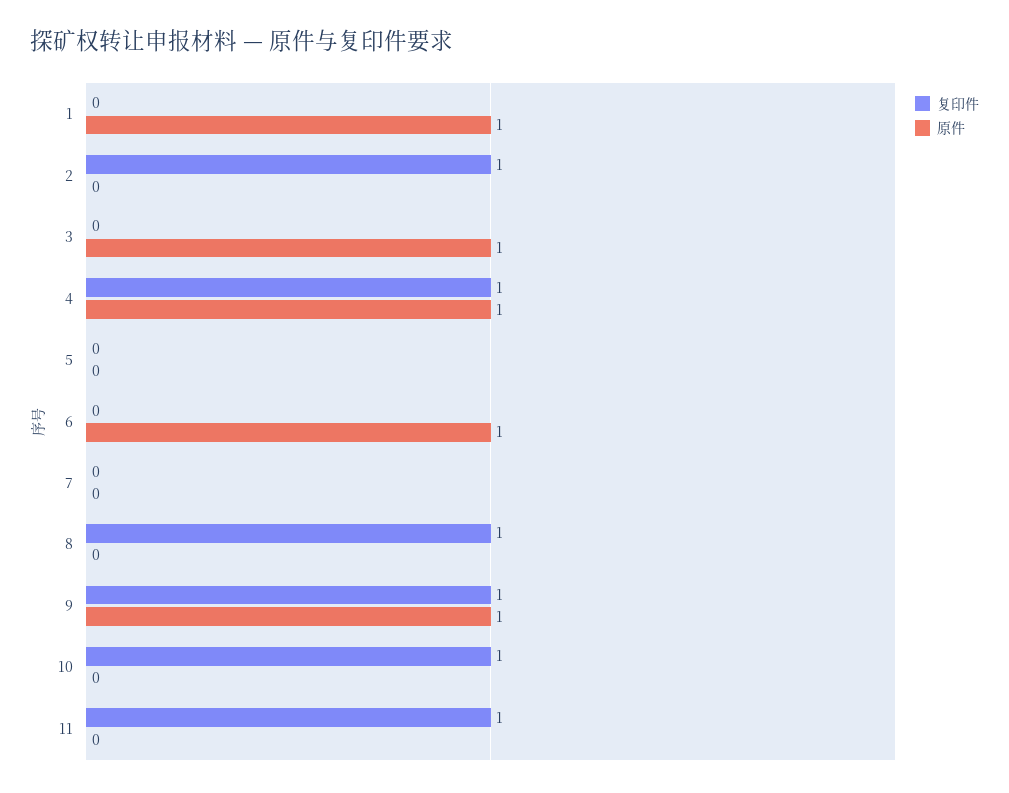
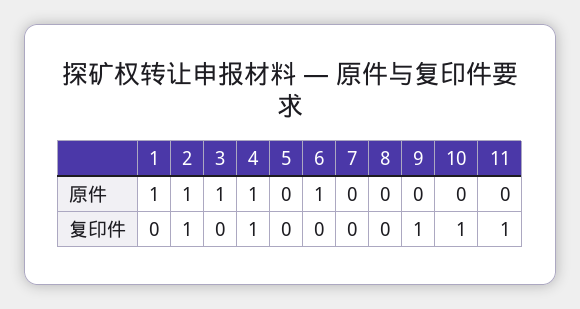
  {
    "复印件": {
      "1": 0,
      "2": 1,
      "3": 0,
      "4": 1,
      "5": 0,
      "6": 0,
      "7": 0,
-     "8": 1,
+     "8": 0,
      "9": 1,
      "10": 1,
      "11": 1
    },
    "原件": {
      "1": 1,
-     "2": 0,
+     "2": 1,
      "3": 1,
      "4": 1,
      "5": 0,
      "6": 1,
      "7": 0,
      "8": 0,
-     "9": 1,
+     "9": 0,
      "10": 0,
      "11": 0
    }
  }

